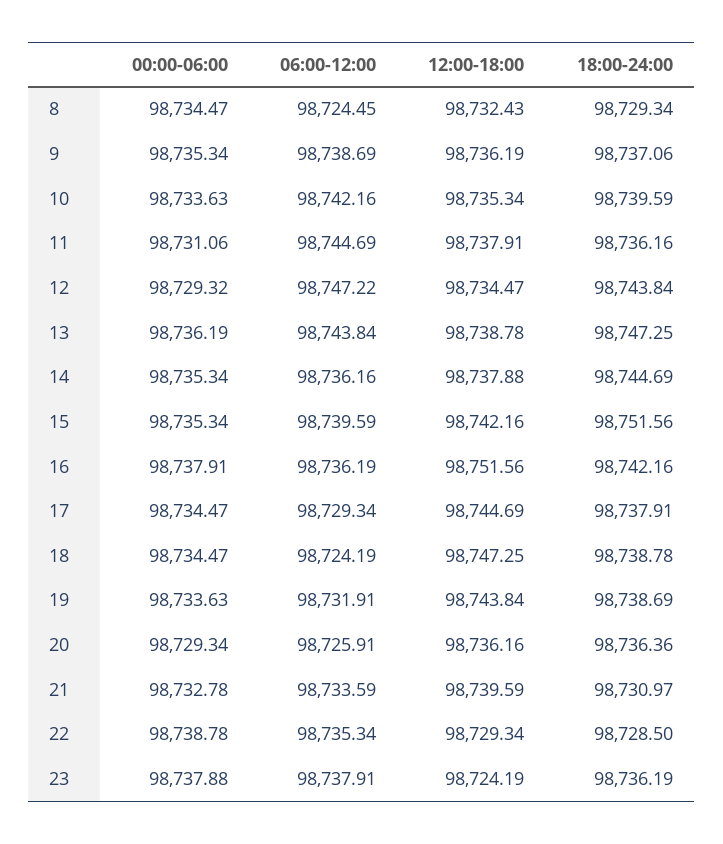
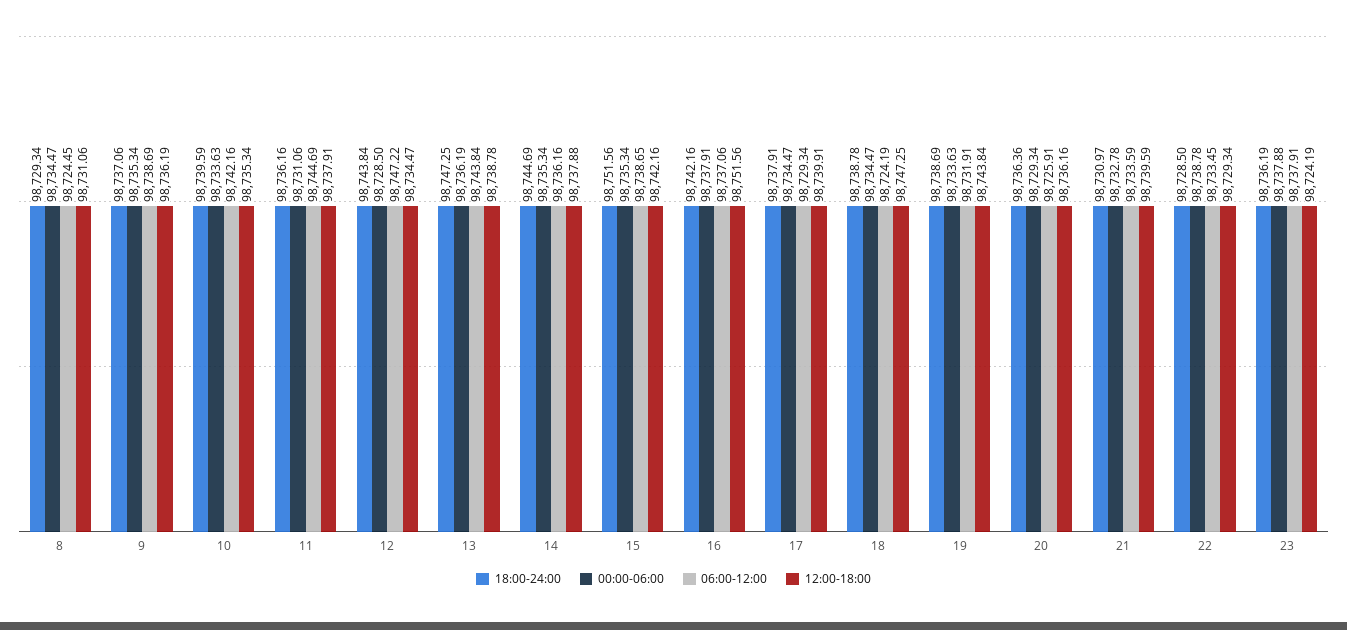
  {
    "00:00-06:00": {
      "8": 98734.47,
      "9": 98735.34,
      "10": 98733.63,
      "11": 98731.06,
-     "12": 98729.32,
+     "12": 98728.5,
      "13": 98736.19,
      "14": 98735.34,
      "15": 98735.34,
      "16": 98737.91,
      "17": 98734.47,
      "18": 98734.47,
      "19": 98733.63,
      "20": 98729.34,
      "21": 98732.78,
      "22": 98738.78,
      "23": 98737.88
    },
    "06:00-12:00": {
      "8": 98724.45,
      "9": 98738.69,
      "10": 98742.16,
      "11": 98744.69,
      "12": 98747.22,
      "13": 98743.84,
      "14": 98736.16,
-     "15": 98739.59,
+     "15": 98738.65,
-     "16": 98736.19,
+     "16": 98737.06,
      "17": 98729.34,
      "18": 98724.19,
      "19": 98731.91,
      "20": 98725.91,
      "21": 98733.59,
-     "22": 98735.34,
+     "22": 98733.45,
      "23": 98737.91
    },
    "12:00-18:00": {
-     "8": 98732.43,
+     "8": 98731.06,
      "9": 98736.19,
      "10": 98735.34,
      "11": 98737.91,
      "12": 98734.47,
      "13": 98738.78,
      "14": 98737.88,
      "15": 98742.16,
      "16": 98751.56,
-     "17": 98744.69,
+     "17": 98739.91,
      "18": 98747.25,
      "19": 98743.84,
      "20": 98736.16,
      "21": 98739.59,
      "22": 98729.34,
      "23": 98724.19
    },
    "18:00-24:00": {
      "8": 98729.34,
      "9": 98737.06,
      "10": 98739.59,
      "11": 98736.16,
      "12": 98743.84,
      "13": 98747.25,
      "14": 98744.69,
      "15": 98751.56,
      "16": 98742.16,
      "17": 98737.91,
      "18": 98738.78,
      "19": 98738.69,
      "20": 98736.36,
      "21": 98730.97,
      "22": 98728.5,
      "23": 98736.19
    }
  }

